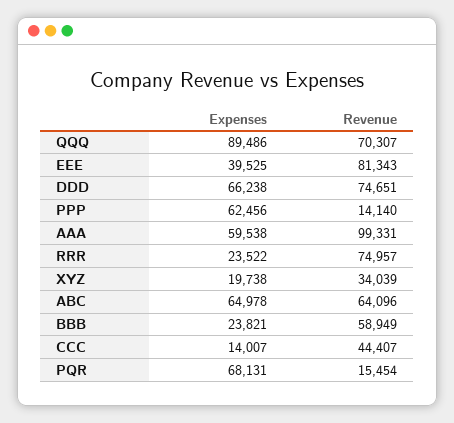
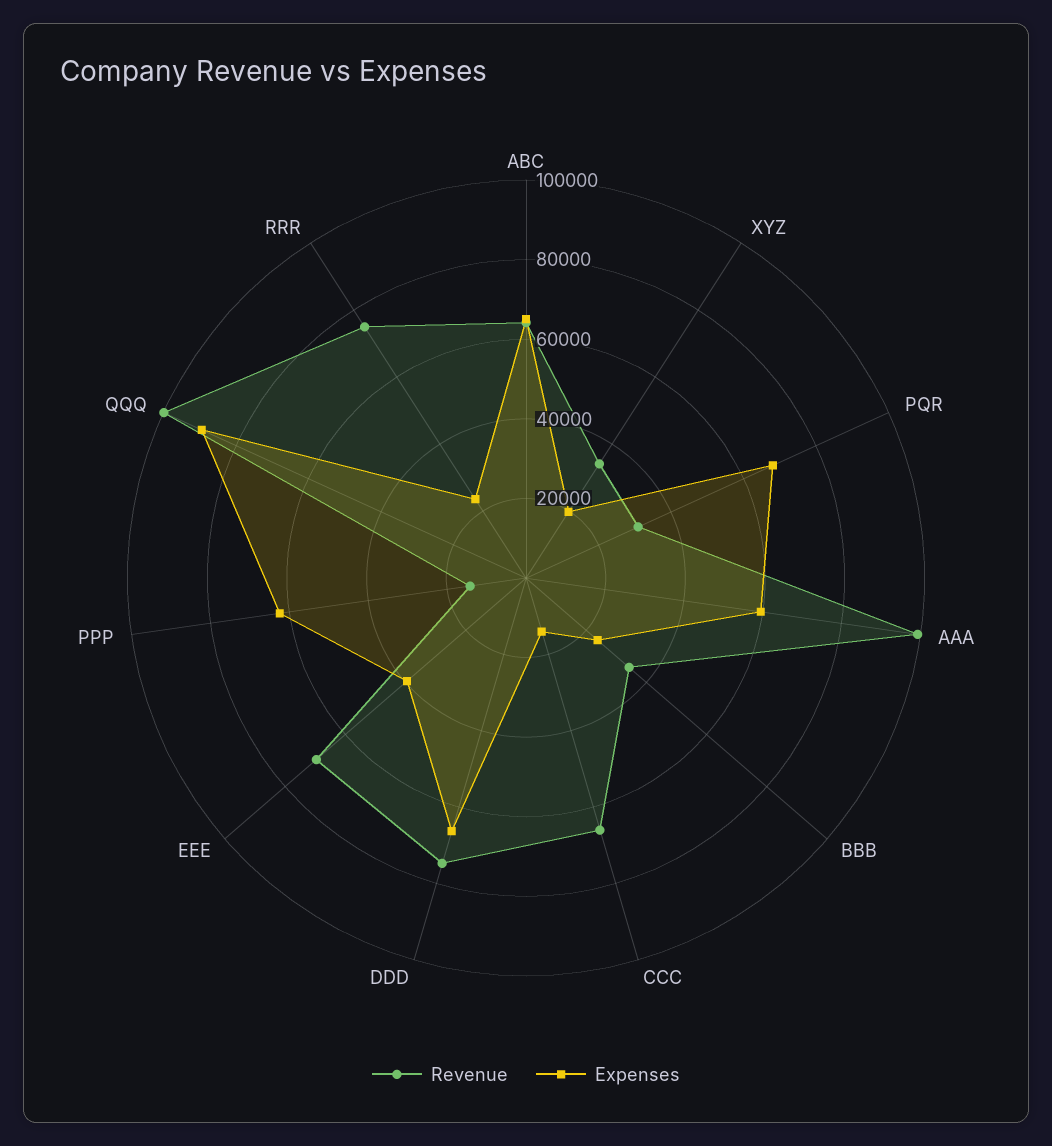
  {
    "Expenses": {
      "QQQ": 89486,
      "EEE": 39525,
      "DDD": 66238,
      "PPP": 62456,
      "AAA": 59538,
      "RRR": 23522,
      "XYZ": 19738,
      "ABC": 64978,
      "BBB": 23821,
      "CCC": 14007,
      "PQR": 68131
    },
    "Revenue": {
-     "QQQ": 70307,
+     "QQQ": 100000,
-     "EEE": 81343,
+     "EEE": 70000,
      "DDD": 74651,
      "PPP": 14140,
      "AAA": 99331,
      "RRR": 74957,
      "XYZ": 34039,
      "ABC": 64096,
-     "BBB": 58949,
+     "BBB": 35000,
-     "CCC": 44407,
+     "CCC": 65000,
-     "PQR": 15454
+     "PQR": 30000
    }
  }

